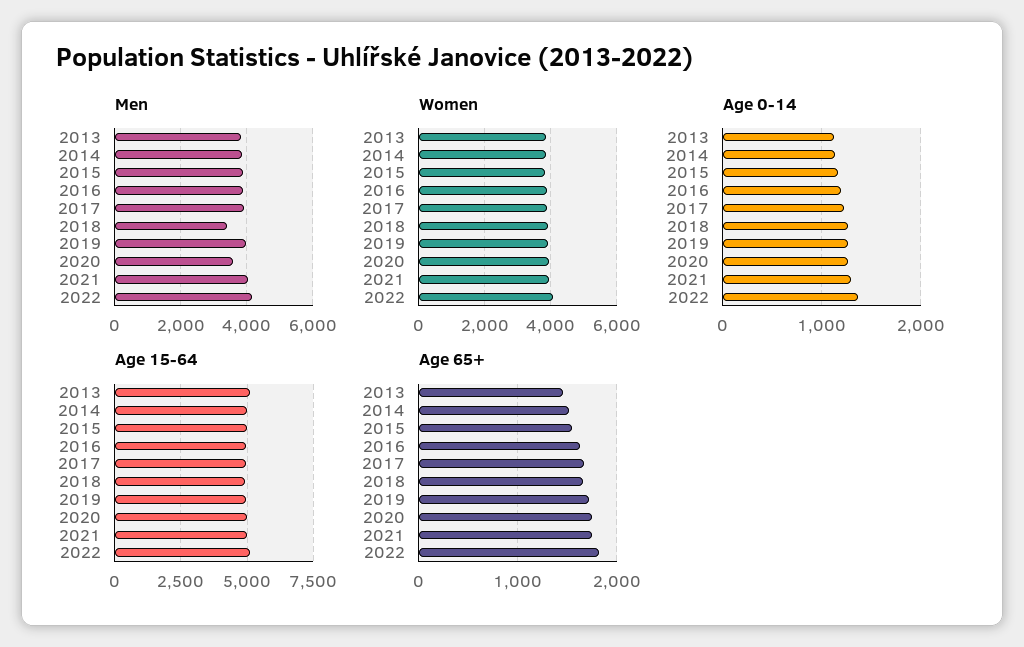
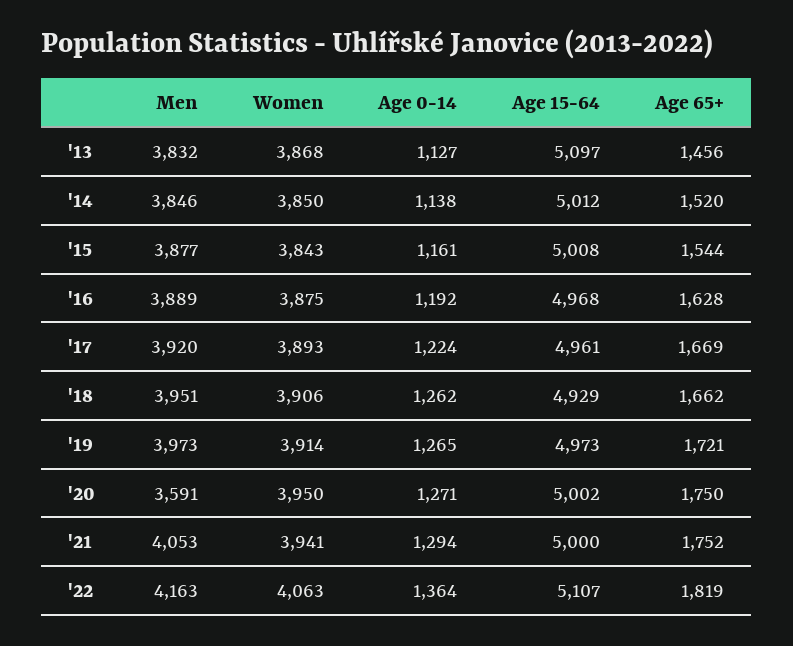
  {
    "Men": {
      "2013": 3832,
      "2014": 3846,
      "2015": 3877,
      "2016": 3889,
      "2017": 3920,
-     "2018": 3400,
+     "2018": 3951,
      "2019": 3973,
      "2020": 3591,
      "2021": 4053,
      "2022": 4163
    },
    "Women": {
      "2013": 3868,
      "2014": 3850,
      "2015": 3843,
      "2016": 3875,
      "2017": 3893,
      "2018": 3906,
      "2019": 3914,
      "2020": 3950,
      "2021": 3941,
      "2022": 4063
    },
    "Age 0-14": {
      "2013": 1127,
      "2014": 1138,
      "2015": 1161,
      "2016": 1192,
      "2017": 1224,
      "2018": 1262,
      "2019": 1265,
      "2020": 1271,
      "2021": 1294,
      "2022": 1364
    },
    "Age 15-64": {
      "2013": 5097,
      "2014": 5012,
      "2015": 5008,
      "2016": 4968,
      "2017": 4961,
      "2018": 4929,
      "2019": 4973,
      "2020": 5002,
      "2021": 5000,
      "2022": 5107
    },
    "Age 65+": {
      "2013": 1456,
      "2014": 1520,
      "2015": 1544,
      "2016": 1628,
      "2017": 1669,
      "2018": 1662,
      "2019": 1721,
      "2020": 1750,
      "2021": 1752,
      "2022": 1819
    }
  }

